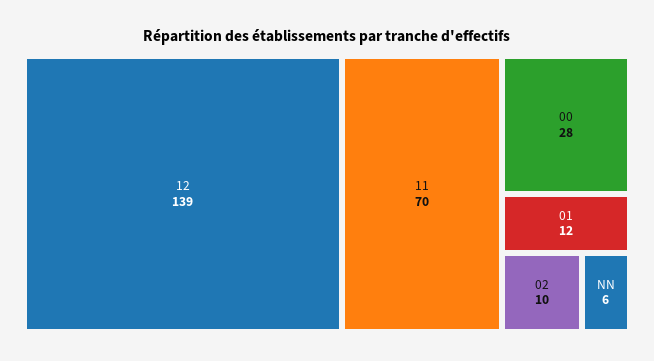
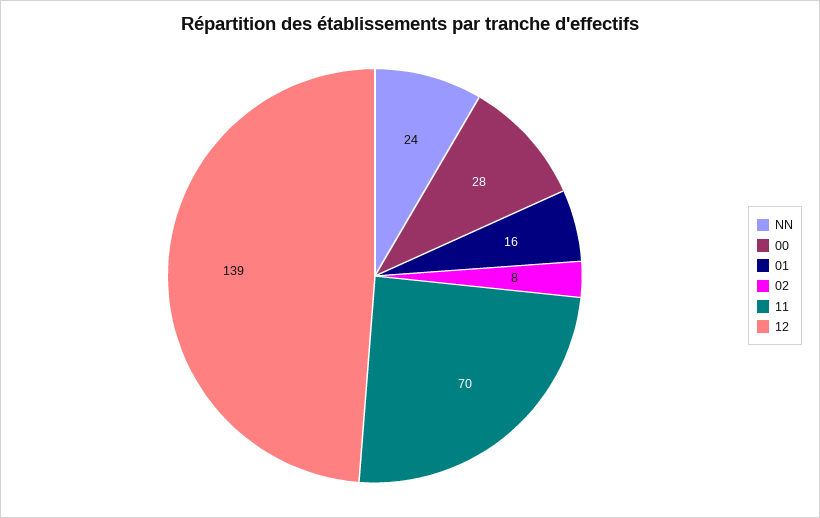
  {
    "12": 139,
    "11": 70,
    "00": 28,
-   "01": 12,
+   "01": 16,
-   "02": 10,
+   "02": 8,
-   "NN": 6
+   "NN": 24
  }

